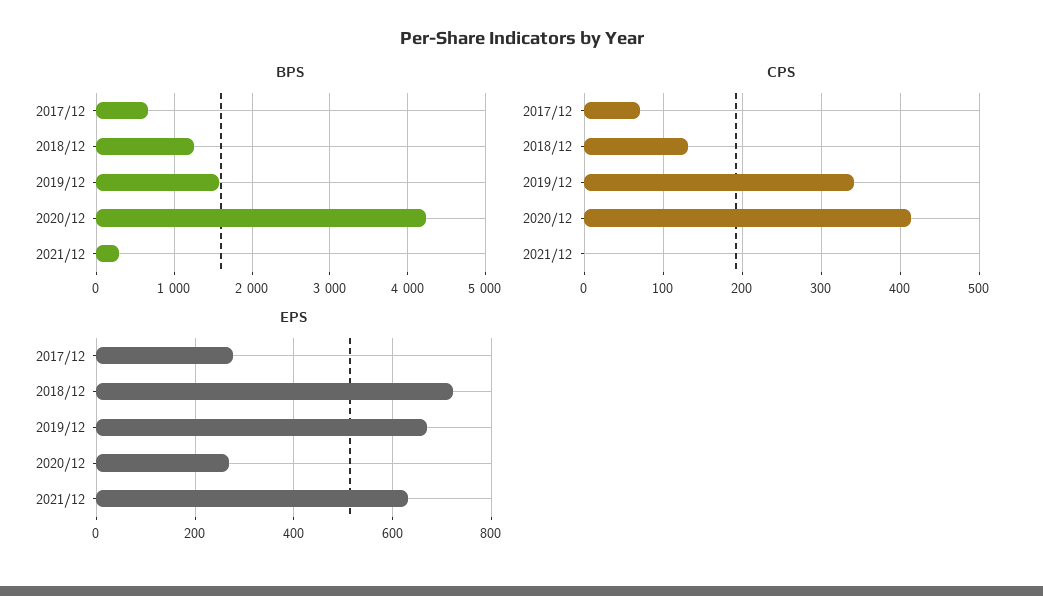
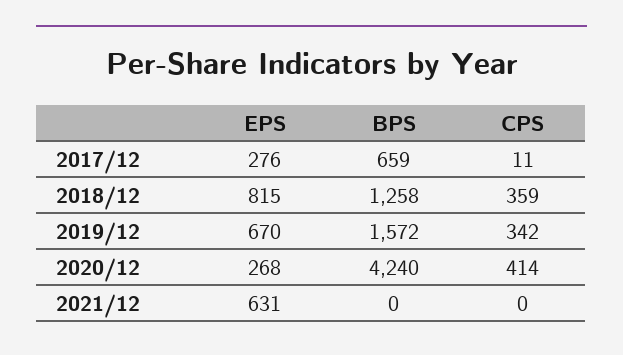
  {
    "BPS": {
      "2017/12": 659,
      "2018/12": 1258,
      "2019/12": 1572,
      "2020/12": 4240,
-     "2021/12": 300
+     "2021/12": 0
    },
    "CPS": {
-     "2017/12": 70,
+     "2017/12": 11,
-     "2018/12": 130,
+     "2018/12": 359,
      "2019/12": 342,
      "2020/12": 414,
      "2021/12": 0
    },
    "EPS": {
      "2017/12": 276,
-     "2018/12": 720,
+     "2018/12": 815,
      "2019/12": 670,
      "2020/12": 268,
      "2021/12": 631
    }
  }

